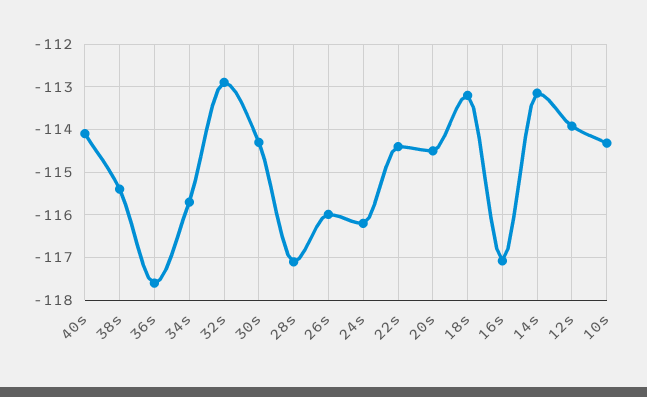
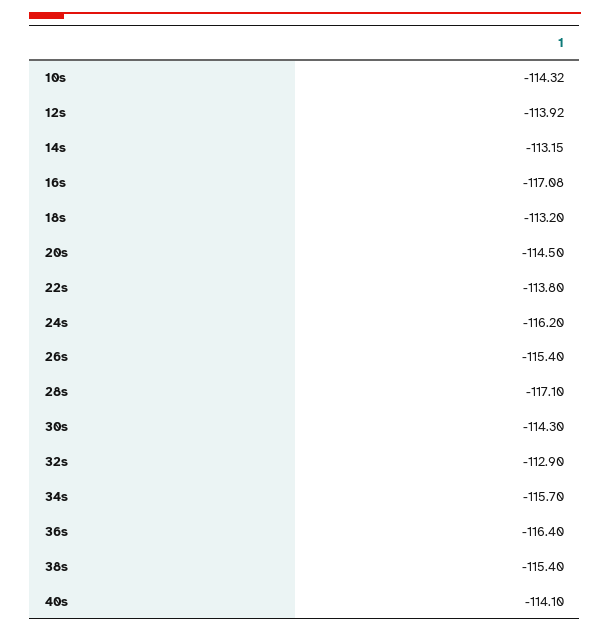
  {
    "40s": -114.1,
    "38s": -115.4,
-   "36s": -117.6,
+   "36s": -116.4,
    "34s": -115.7,
    "32s": -112.9,
    "30s": -114.3,
    "28s": -117.1,
-   "26s": -116,
+   "26s": -115.4,
    "24s": -116.2,
-   "22s": -114.4,
+   "22s": -113.8,
    "20s": -114.5,
    "18s": -113.2,
    "16s": -117.08,
    "14s": -113.15,
    "12s": -113.92,
    "10s": -114.32
  }

